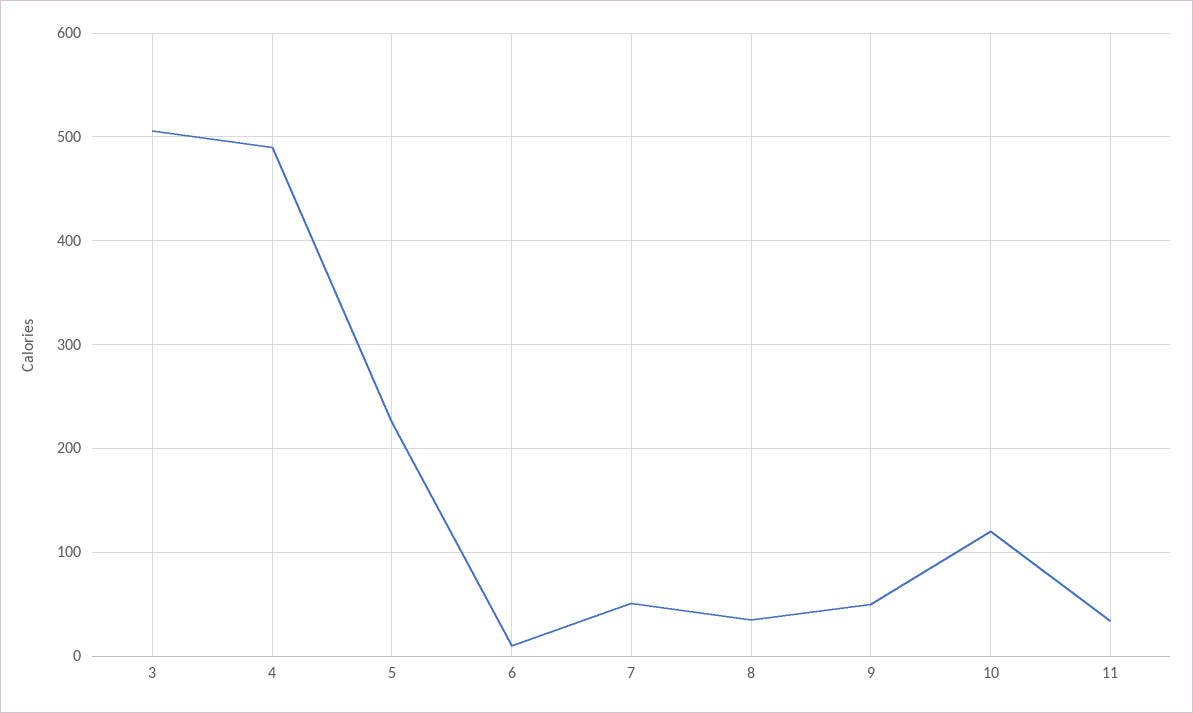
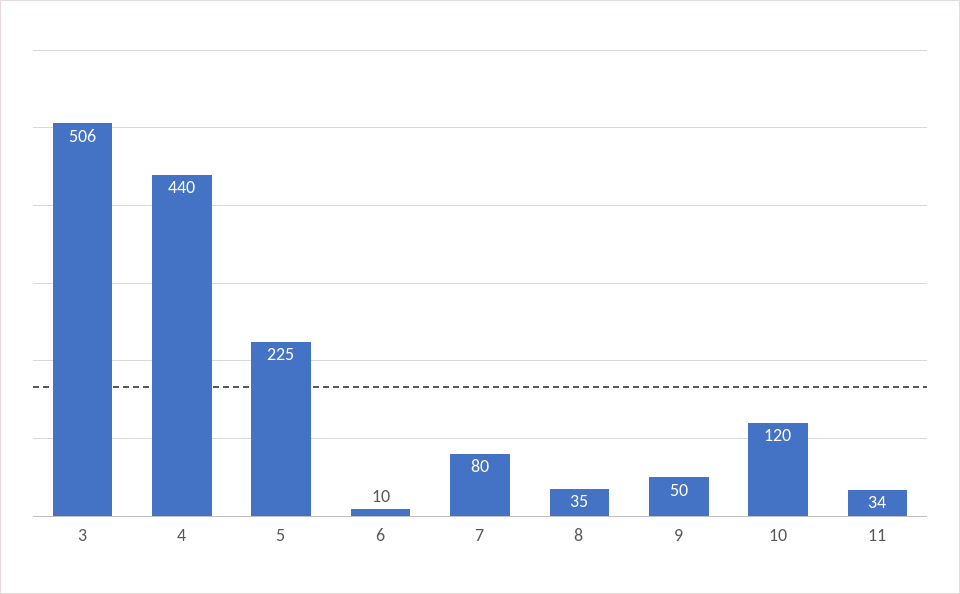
  {
    "3": 506,
-   "4": 490,
+   "4": 440,
    "5": 225,
    "6": 10,
-   "7": 50,
+   "7": 80,
    "8": 35,
    "9": 50,
    "10": 120,
    "11": 34
  }

